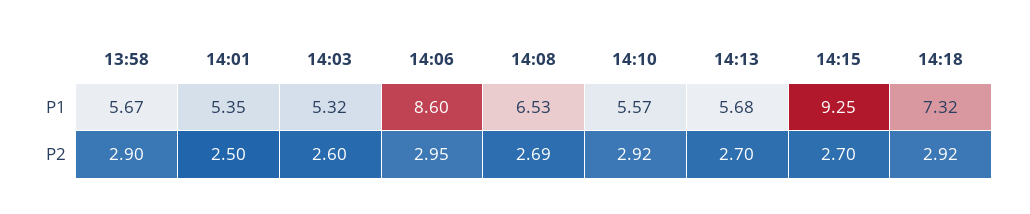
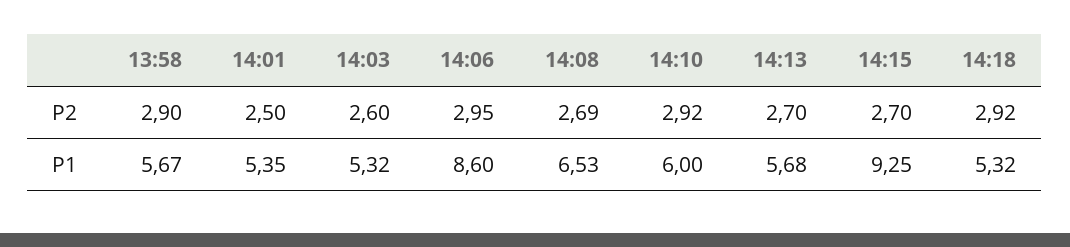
  {
    "13:58": {
      "P1": 5.67,
      "P2": 2.9
    },
    "14:01": {
      "P1": 5.35,
      "P2": 2.5
    },
    "14:03": {
      "P1": 5.32,
      "P2": 2.6
    },
    "14:06": {
      "P1": 8.6,
      "P2": 2.95
    },
    "14:08": {
      "P1": 6.53,
      "P2": 2.69
    },
    "14:10": {
-     "P1": 5.57,
+     "P1": 6,
      "P2": 2.92
    },
    "14:13": {
      "P1": 5.68,
      "P2": 2.7
    },
    "14:15": {
      "P1": 9.25,
      "P2": 2.7
    },
    "14:18": {
-     "P1": 7.32,
+     "P1": 5.32,
      "P2": 2.92
    }
  }

